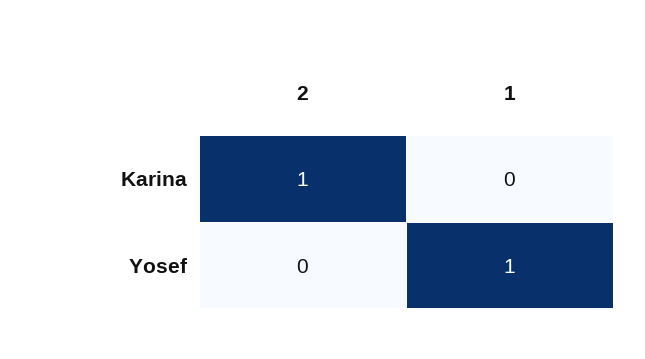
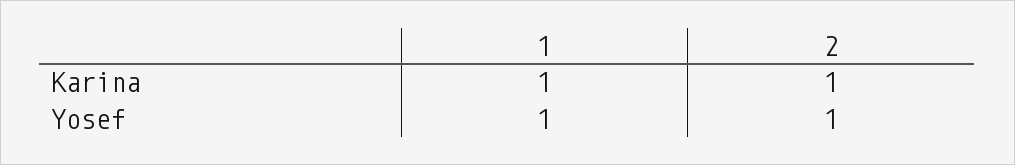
  {
    "2": {
      "Karina": 1,
-     "Yosef": 0
+     "Yosef": 1
    },
    "1": {
-     "Karina": 0,
+     "Karina": 1,
      "Yosef": 1
    }
  }

